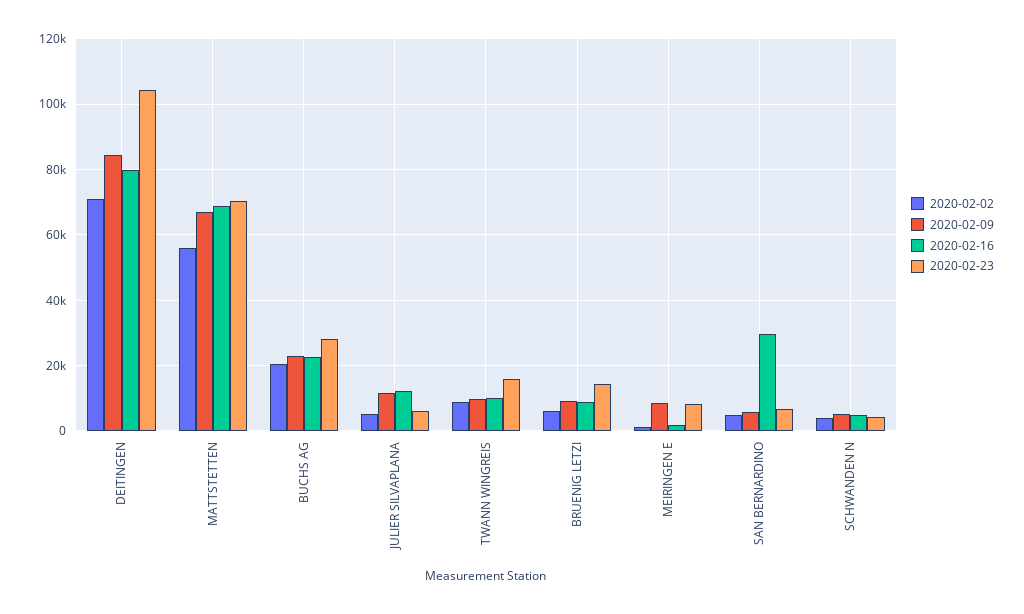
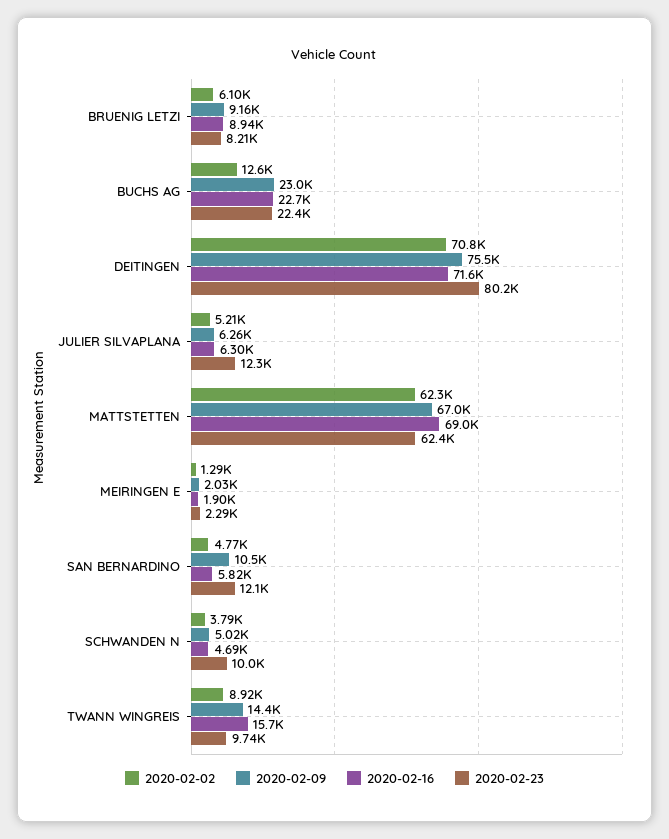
  {
    "2020-02-02": {
      "DEITINGEN": 70800,
-     "MATTSTETTEN": 56000,
+     "MATTSTETTEN": 62300,
-     "BUCHS AG": 20000,
+     "BUCHS AG": 12600,
      "JULIER SILVAPLANA": 5210,
      "TWANN WINGREIS": 8920,
      "BRUENIG LETZI": 6100,
      "MEIRINGEN E": 1290,
      "SAN BERNARDINO": 4770,
      "SCHWANDEN N": 3790
    },
    "2020-02-09": {
-     "DEITINGEN": 84000,
+     "DEITINGEN": 75500,
      "MATTSTETTEN": 67000,
      "BUCHS AG": 23000,
-     "JULIER SILVAPLANA": 12000,
+     "JULIER SILVAPLANA": 6260,
-     "TWANN WINGREIS": 10000,
+     "TWANN WINGREIS": 14400,
      "BRUENIG LETZI": 9160,
-     "MEIRINGEN E": 8000,
+     "MEIRINGEN E": 2030,
-     "SAN BERNARDINO": 6000,
+     "SAN BERNARDINO": 10500,
      "SCHWANDEN N": 5020
    },
    "2020-02-16": {
-     "DEITINGEN": 80000,
+     "DEITINGEN": 71600,
      "MATTSTETTEN": 69000,
      "BUCHS AG": 22700,
-     "JULIER SILVAPLANA": 12000,
+     "JULIER SILVAPLANA": 6300,
-     "TWANN WINGREIS": 10000,
+     "TWANN WINGREIS": 15700,
      "BRUENIG LETZI": 8940,
      "MEIRINGEN E": 1900,
-     "SAN BERNARDINO": 30000,
+     "SAN BERNARDINO": 5820,
      "SCHWANDEN N": 4690
    },
    "2020-02-23": {
-     "DEITINGEN": 104000,
+     "DEITINGEN": 80200,
-     "MATTSTETTEN": 70000,
+     "MATTSTETTEN": 62400,
-     "BUCHS AG": 28000,
+     "BUCHS AG": 22400,
-     "JULIER SILVAPLANA": 6000,
+     "JULIER SILVAPLANA": 12300,
-     "TWANN WINGREIS": 16000,
+     "TWANN WINGREIS": 9740,
-     "BRUENIG LETZI": 14000,
+     "BRUENIG LETZI": 8210,
-     "MEIRINGEN E": 8000,
+     "MEIRINGEN E": 2290,
-     "SAN BERNARDINO": 6000,
+     "SAN BERNARDINO": 12100,
-     "SCHWANDEN N": 4000
+     "SCHWANDEN N": 10000
    }
  }

